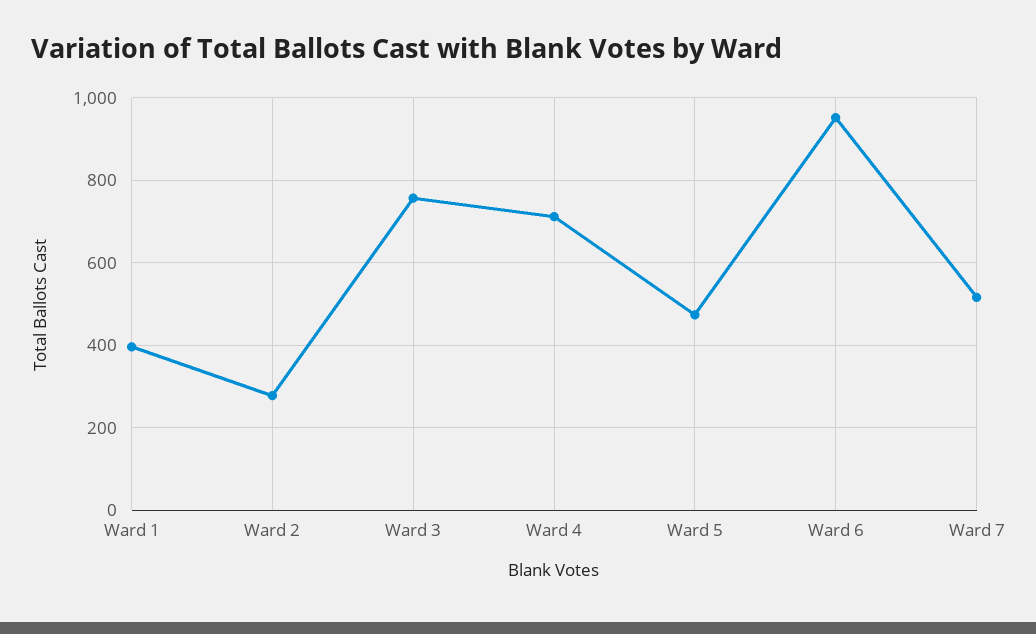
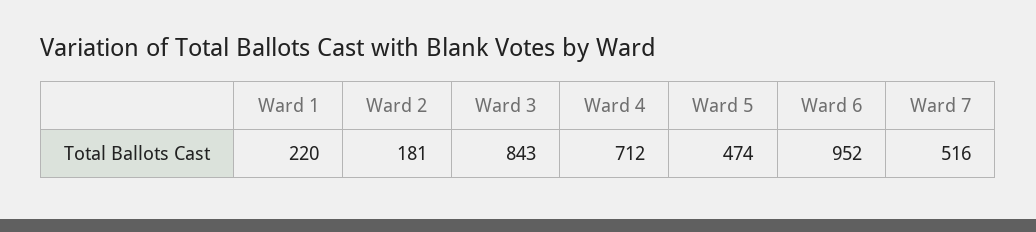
  {
-   "Ward 1": 400,
+   "Ward 1": 220,
-   "Ward 2": 280,
+   "Ward 2": 181,
-   "Ward 3": 760,
+   "Ward 3": 843,
    "Ward 4": 712,
    "Ward 5": 474,
    "Ward 6": 952,
    "Ward 7": 516
  }

